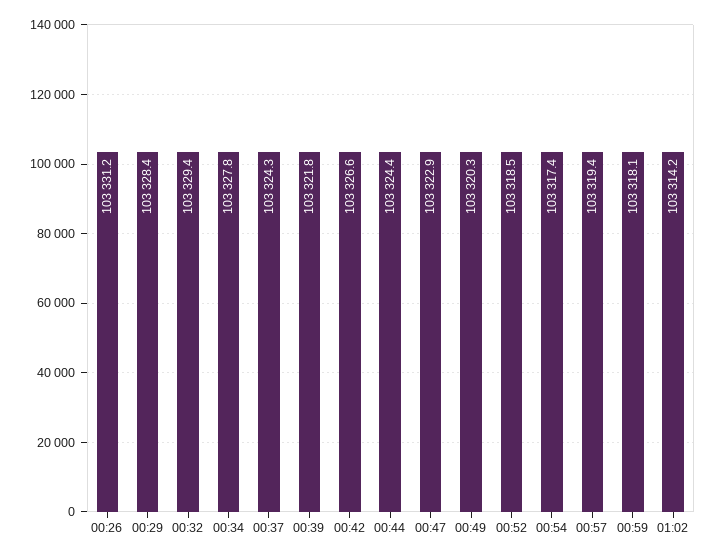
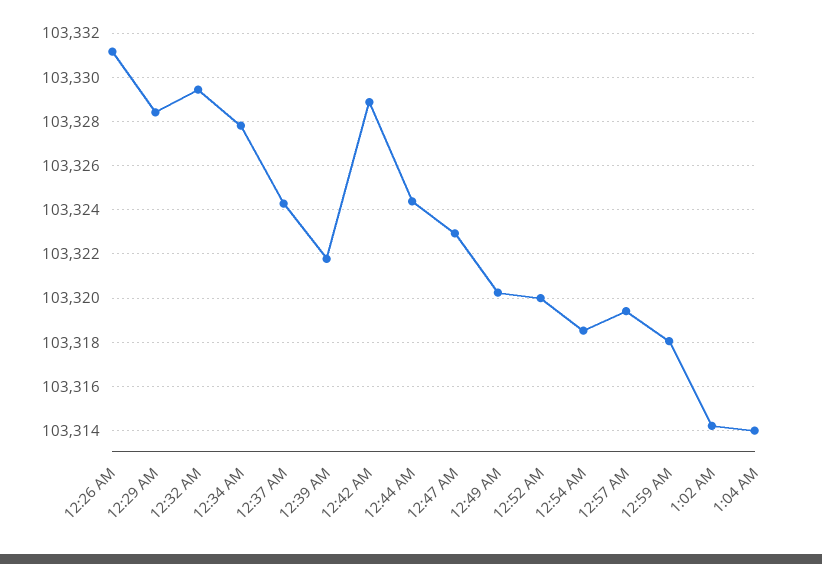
  {
    "00:26": 103331.2,
    "00:29": 103328.4,
    "00:32": 103329.4,
    "00:34": 103327.8,
    "00:37": 103324.3,
    "00:39": 103321.8,
-   "00:42": 103326.6,
+   "00:42": 103329,
    "00:44": 103324.4,
    "00:47": 103322.9,
    "00:49": 103320.3,
-   "00:52": 103318.5,
+   "00:52": 103320,
-   "00:54": 103317.4,
+   "00:54": 103318.5,
    "00:57": 103319.4,
    "00:59": 103318.1,
-   "01:02": 103314.2
+   "01:02": 103314.2,
+   "1:04 AM": 103314
  }

